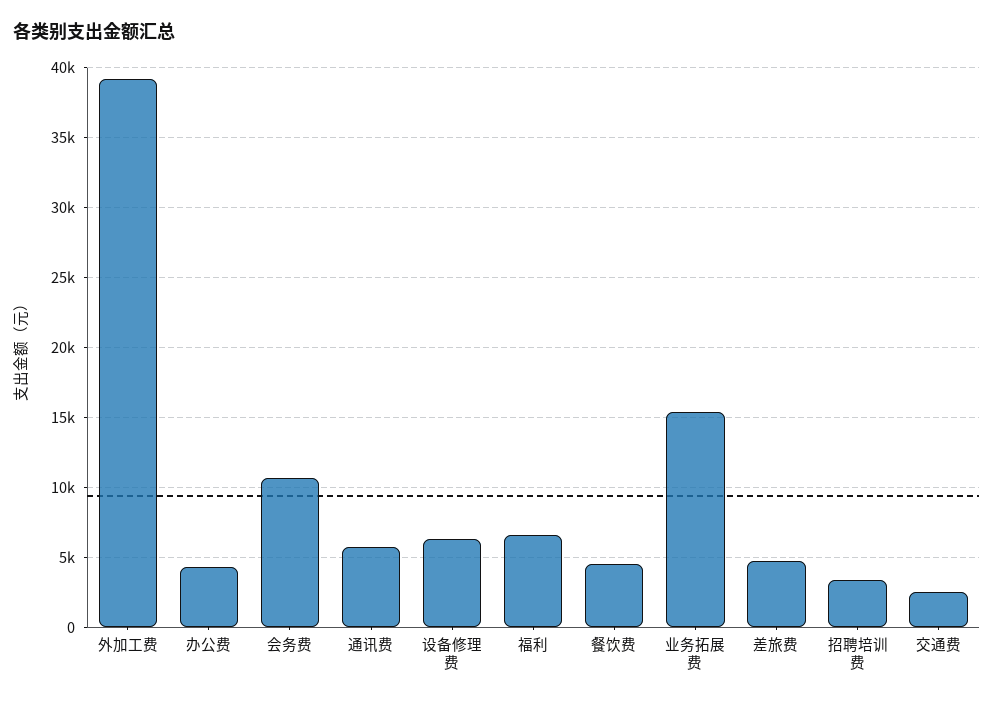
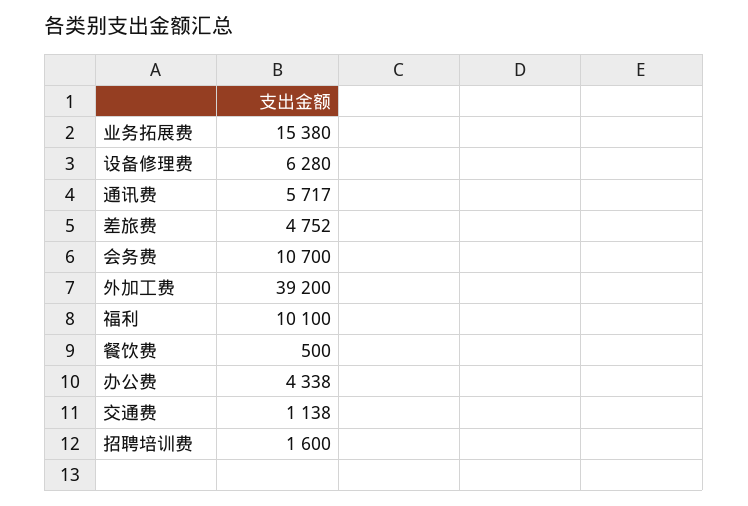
  {
    "外加工费": 39200,
    "办公费": 4338,
    "会务费": 10700,
    "通讯费": 5717,
    "设备修理费": 6280,
-   "福利": 6500,
+   "福利": 10100,
-   "餐饮费": 4500,
+   "餐饮费": 500,
    "业务拓展费": 15380,
    "差旅费": 4752,
-   "招聘培训费": 3500,
+   "招聘培训费": 1600,
-   "交通费": 2500
+   "交通费": 1138
  }

